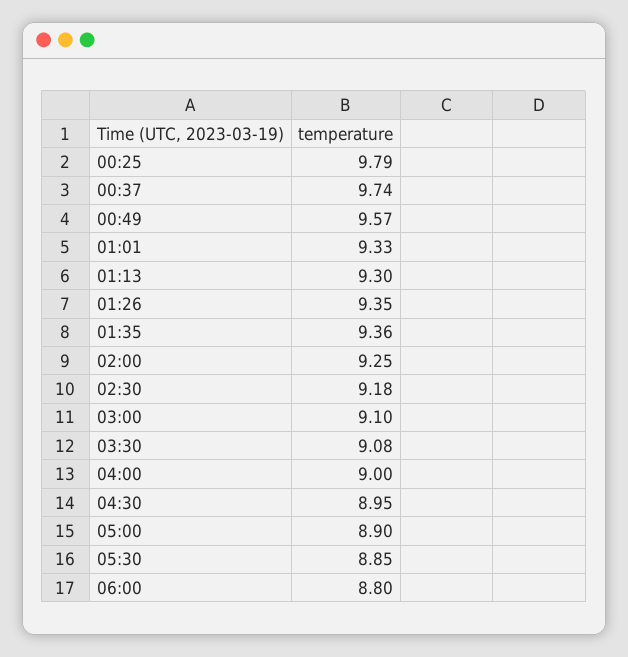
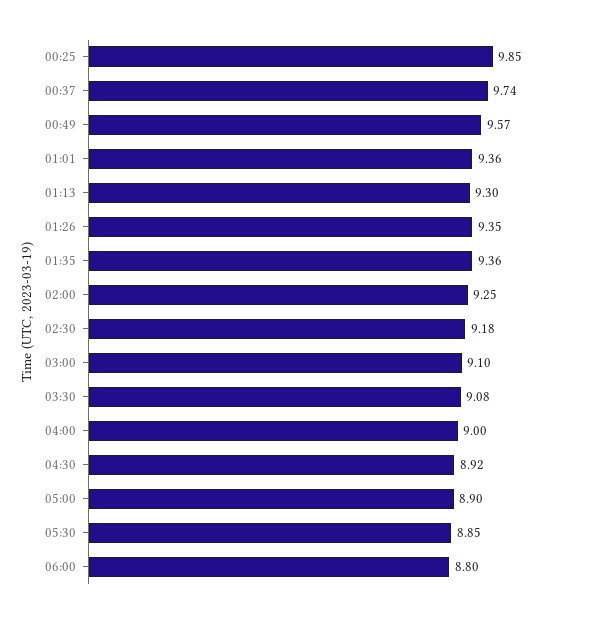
  {
-   "00:25": 9.79,
+   "00:25": 9.85,
    "00:37": 9.74,
    "00:49": 9.57,
-   "01:01": 9.33,
+   "01:01": 9.36,
    "01:13": 9.3,
    "01:26": 9.35,
    "01:35": 9.36,
    "02:00": 9.25,
    "02:30": 9.18,
    "03:00": 9.1,
    "03:30": 9.08,
    "04:00": 9,
-   "04:30": 8.95,
+   "04:30": 8.92,
    "05:00": 8.9,
    "05:30": 8.85,
    "06:00": 8.8
  }

